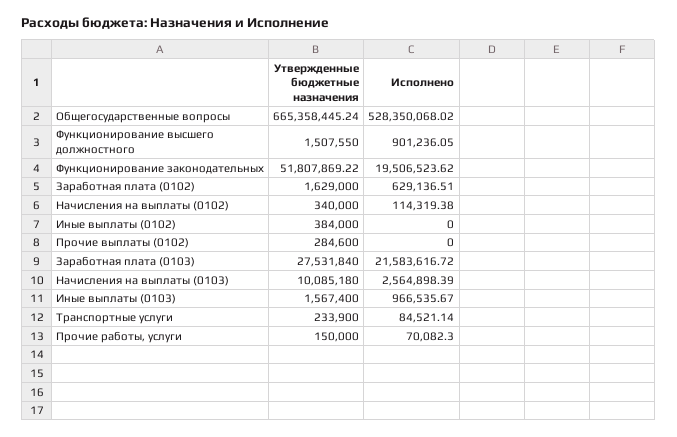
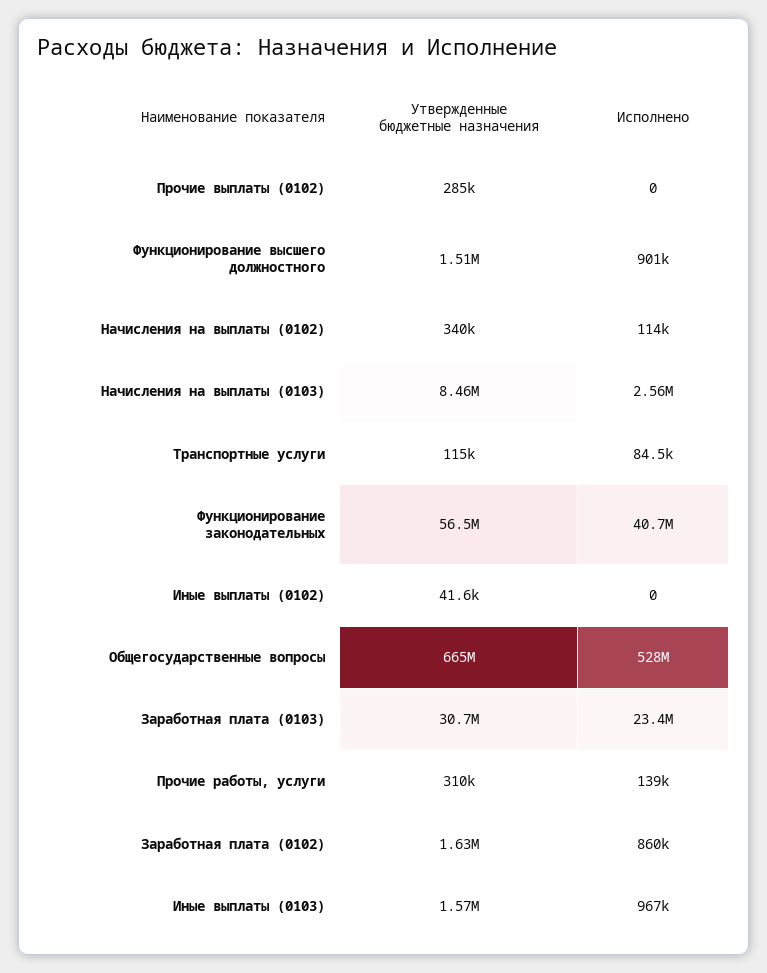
  {
    "Утвержденные бюджетные назначения": {
      "Общегосударственные вопросы": 665358445.24,
      "Функционирование высшего должностного": 1507550,
-     "Функционирование законодательных": 51807869.22,
+     "Функционирование законодательных": 56500000,
      "Заработная плата (0102)": 1629000,
      "Начисления на выплаты (0102)": 340000,
-     "Иные выплаты (0102)": 384000,
+     "Иные выплаты (0102)": 41600,
      "Прочие выплаты (0102)": 284600,
-     "Заработная плата (0103)": 27531840,
+     "Заработная плата (0103)": 30700000,
-     "Начисления на выплаты (0103)": 10085180,
+     "Начисления на выплаты (0103)": 8460000,
      "Иные выплаты (0103)": 1567400,
-     "Транспортные услуги": 233900,
+     "Транспортные услуги": 115000,
-     "Прочие работы, услуги": 150000
+     "Прочие работы, услуги": 310000
    },
    "Исполнено": {
      "Общегосударственные вопросы": 528350068.02,
      "Функционирование высшего должностного": 901236.05,
-     "Функционирование законодательных": 19506523.62,
+     "Функционирование законодательных": 40700000,
-     "Заработная плата (0102)": 629136.51,
+     "Заработная плата (0102)": 860000,
      "Начисления на выплаты (0102)": 114319.38,
      "Иные выплаты (0102)": 0,
      "Прочие выплаты (0102)": 0,
-     "Заработная плата (0103)": 21583616.72,
+     "Заработная плата (0103)": 23400000,
      "Начисления на выплаты (0103)": 2564898.39,
      "Иные выплаты (0103)": 966535.67,
      "Транспортные услуги": 84521.14,
-     "Прочие работы, услуги": 70082.3
+     "Прочие работы, услуги": 139000
    }
  }

